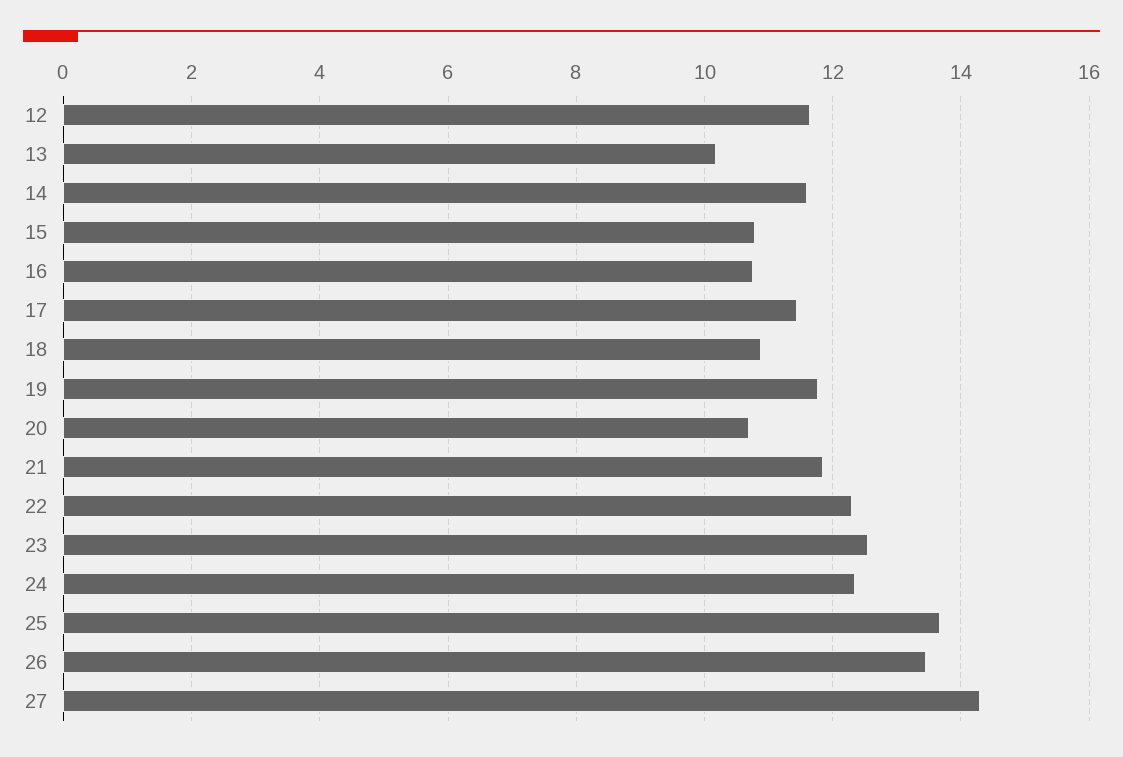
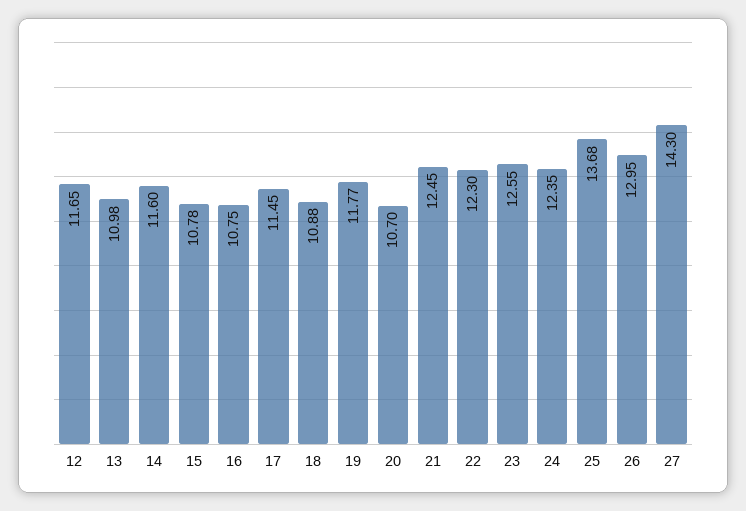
  {
    "12": 11.65,
-   "13": 10.2,
+   "13": 10.98,
    "14": 11.6,
    "15": 10.78,
    "16": 10.75,
    "17": 11.45,
    "18": 10.88,
    "19": 11.77,
    "20": 10.7,
-   "21": 11.8,
+   "21": 12.45,
    "22": 12.3,
    "23": 12.55,
    "24": 12.35,
    "25": 13.68,
-   "26": 13.4,
+   "26": 12.95,
    "27": 14.3
  }

